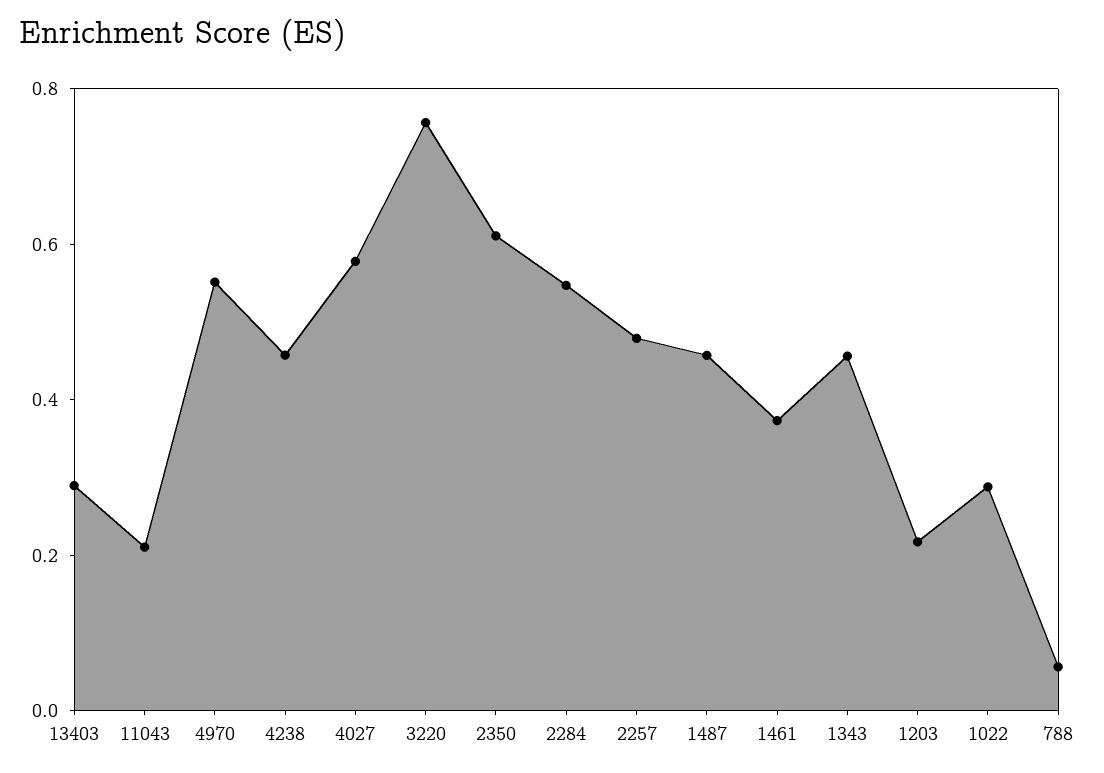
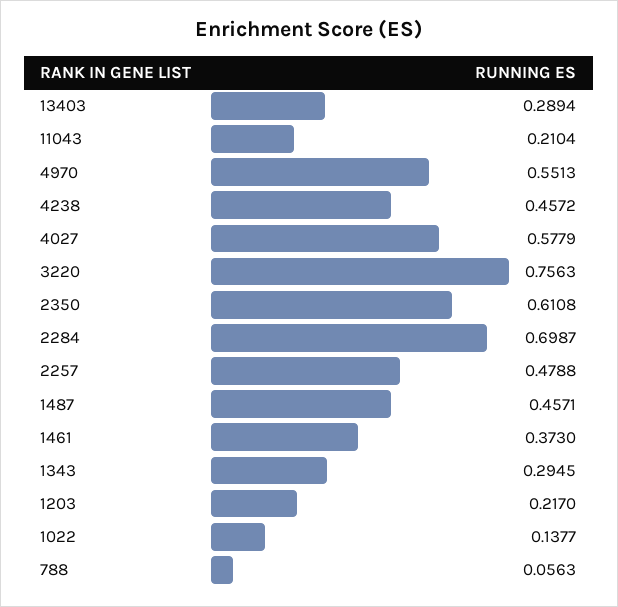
  {
    "13403": 0.2894,
    "11043": 0.2104,
    "4970": 0.5513,
    "4238": 0.4572,
    "4027": 0.5779,
    "3220": 0.7563,
    "2350": 0.6108,
-   "2284": 0.55,
+   "2284": 0.6987,
    "2257": 0.4788,
    "1487": 0.4571,
    "1461": 0.373,
-   "1343": 0.45,
+   "1343": 0.2945,
    "1203": 0.217,
-   "1022": 0.3,
+   "1022": 0.1377,
    "788": 0.0563
  }

